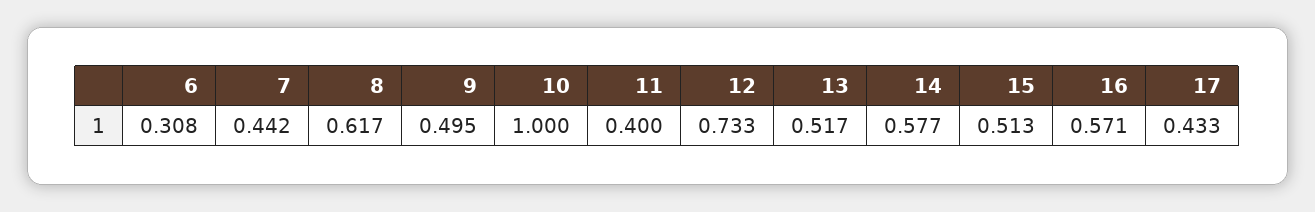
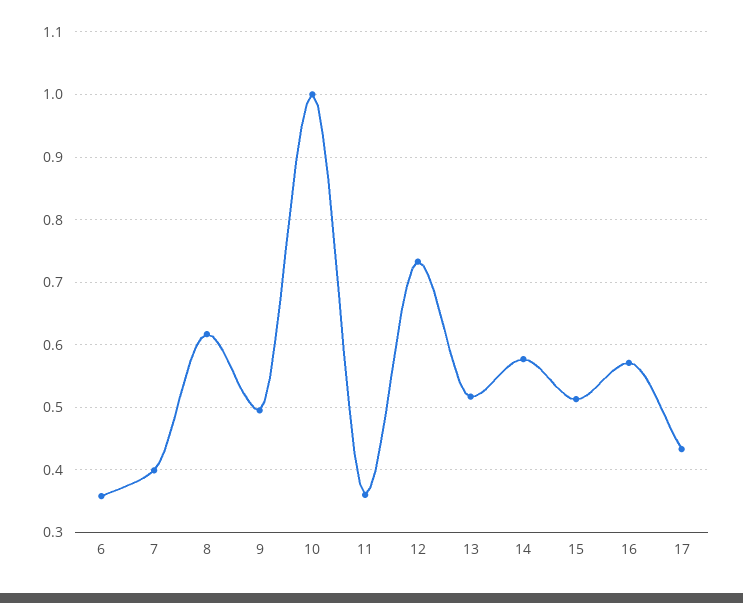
  {
-   "6": 0.308,
+   "6": 0.36,
-   "7": 0.442,
+   "7": 0.4,
    "8": 0.617,
    "9": 0.495,
    "10": 1,
-   "11": 0.4,
+   "11": 0.36,
    "12": 0.733,
    "13": 0.517,
    "14": 0.577,
    "15": 0.513,
    "16": 0.571,
    "17": 0.433
  }

